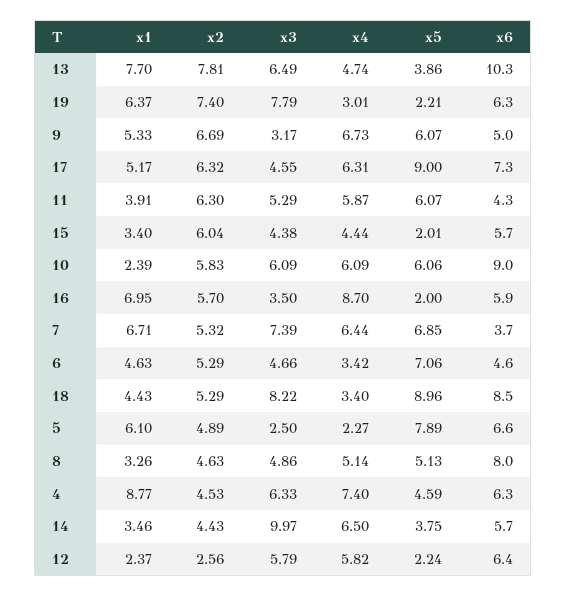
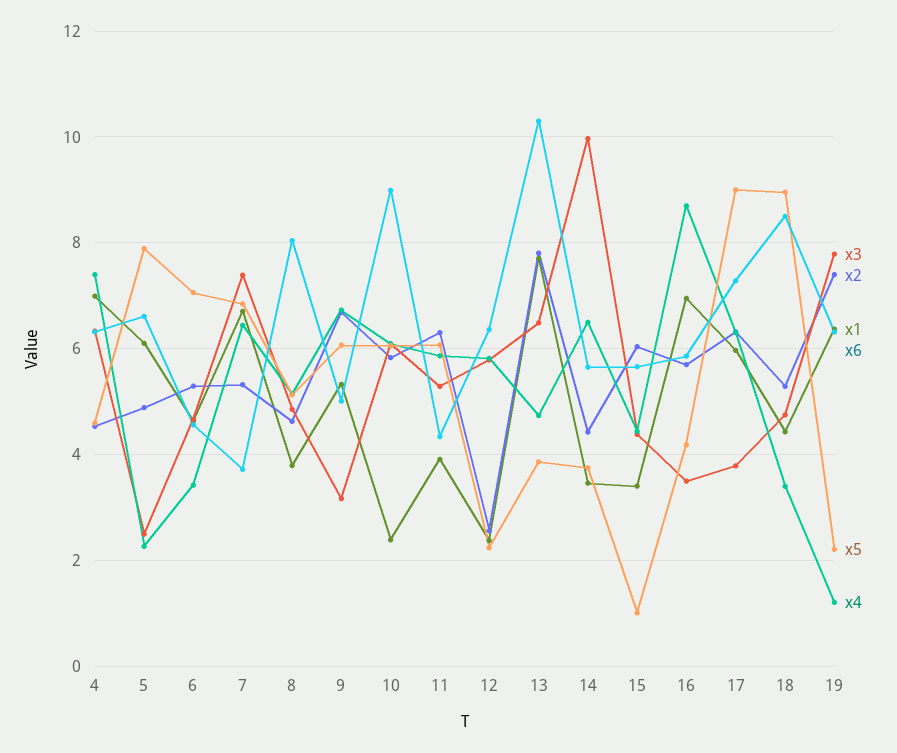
  {
    "x1": {
      "13": 7.7,
      "19": 6.37,
      "9": 5.33,
-     "17": 5.17,
+     "17": 6,
      "11": 3.91,
      "15": 3.4,
      "10": 2.39,
      "16": 6.95,
      "7": 6.71,
      "6": 4.63,
      "18": 4.43,
      "5": 6.1,
-     "8": 3.26,
+     "8": 3.8,
-     "4": 8.77,
+     "4": 7,
      "14": 3.46,
      "12": 2.37
    },
    "x2": {
      "13": 7.81,
      "19": 7.4,
      "9": 6.69,
      "17": 6.32,
      "11": 6.3,
      "15": 6.04,
      "10": 5.83,
      "16": 5.7,
      "7": 5.32,
      "6": 5.29,
      "18": 5.29,
      "5": 4.89,
      "8": 4.63,
      "4": 4.53,
      "14": 4.43,
      "12": 2.56
    },
    "x3": {
      "13": 6.49,
      "19": 7.79,
      "9": 3.17,
-     "17": 4.55,
+     "17": 3.8,
      "11": 5.29,
      "15": 4.38,
      "10": 6.09,
      "16": 3.5,
      "7": 7.39,
      "6": 4.66,
-     "18": 8.22,
+     "18": 4.8,
      "5": 2.5,
      "8": 4.86,
      "4": 6.33,
      "14": 9.97,
      "12": 5.79
    },
    "x4": {
      "13": 4.74,
-     "19": 3.01,
+     "19": 1.2,
      "9": 6.73,
      "17": 6.31,
      "11": 5.87,
      "15": 4.44,
      "10": 6.09,
      "16": 8.7,
      "7": 6.44,
      "6": 3.42,
      "18": 3.4,
      "5": 2.27,
      "8": 5.14,
      "4": 7.4,
      "14": 6.5,
      "12": 5.82
    },
    "x5": {
      "13": 3.86,
      "19": 2.21,
      "9": 6.07,
      "17": 9,
      "11": 6.07,
-     "15": 2.01,
+     "15": 1,
      "10": 6.06,
-     "16": 2,
+     "16": 4.2,
      "7": 6.85,
      "6": 7.06,
      "18": 8.96,
      "5": 7.89,
      "8": 5.13,
      "4": 4.59,
      "14": 3.75,
      "12": 2.24
    },
    "x6": {
      "13": 10.3,
      "19": 6.3,
      "9": 5,
      "17": 7.3,
      "11": 4.3,
      "15": 5.7,
      "10": 9,
      "16": 5.9,
      "7": 3.7,
      "6": 4.6,
      "18": 8.5,
      "5": 6.6,
      "8": 8,
      "4": 6.3,
      "14": 5.7,
      "12": 6.4
    }
  }

